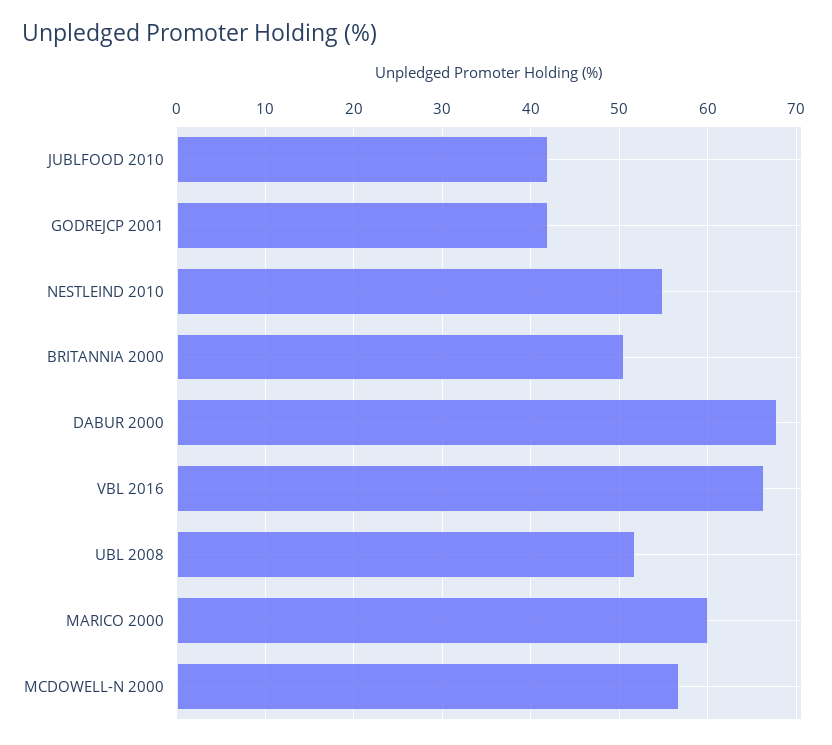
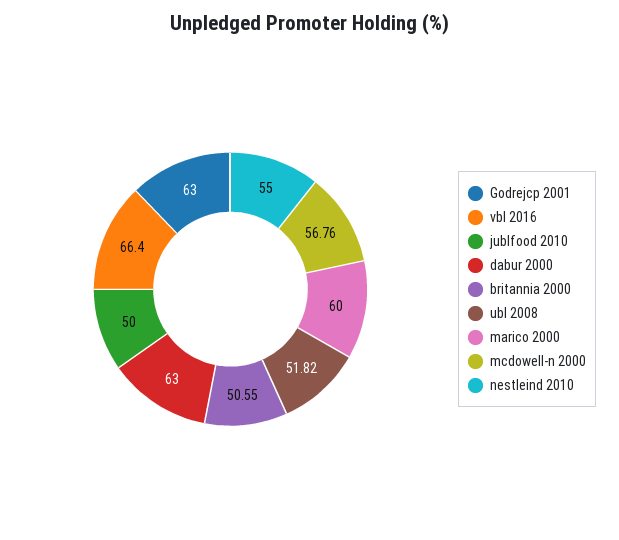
  {
-   "JUBLFOOD 2010": 42,
+   "JUBLFOOD 2010": 50,
-   "GODREJCP 2001": 42,
+   "GODREJCP 2001": 63,
    "NESTLEIND 2010": 55,
    "BRITANNIA 2000": 50.55,
-   "DABUR 2000": 68,
+   "DABUR 2000": 63,
    "VBL 2016": 66.4,
    "UBL 2008": 51.82,
    "MARICO 2000": 60,
    "MCDOWELL-N 2000": 56.76
  }

